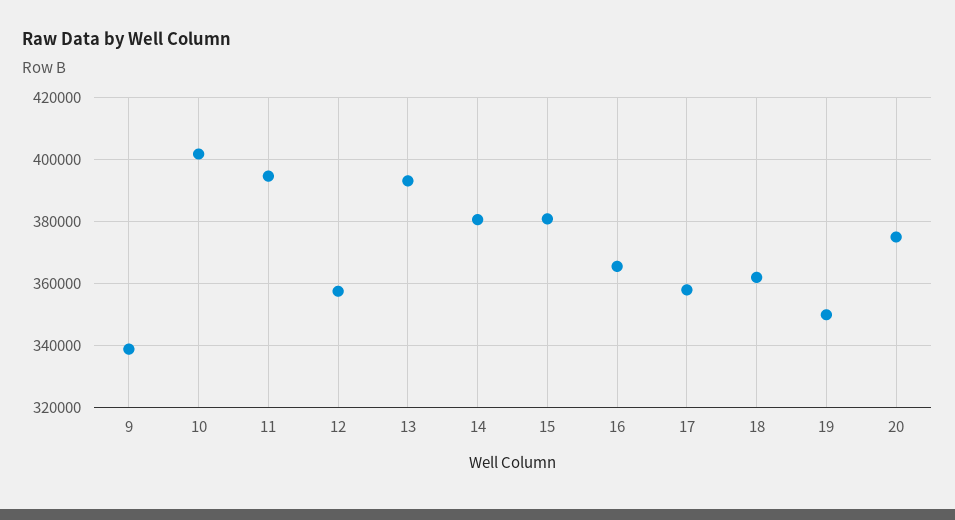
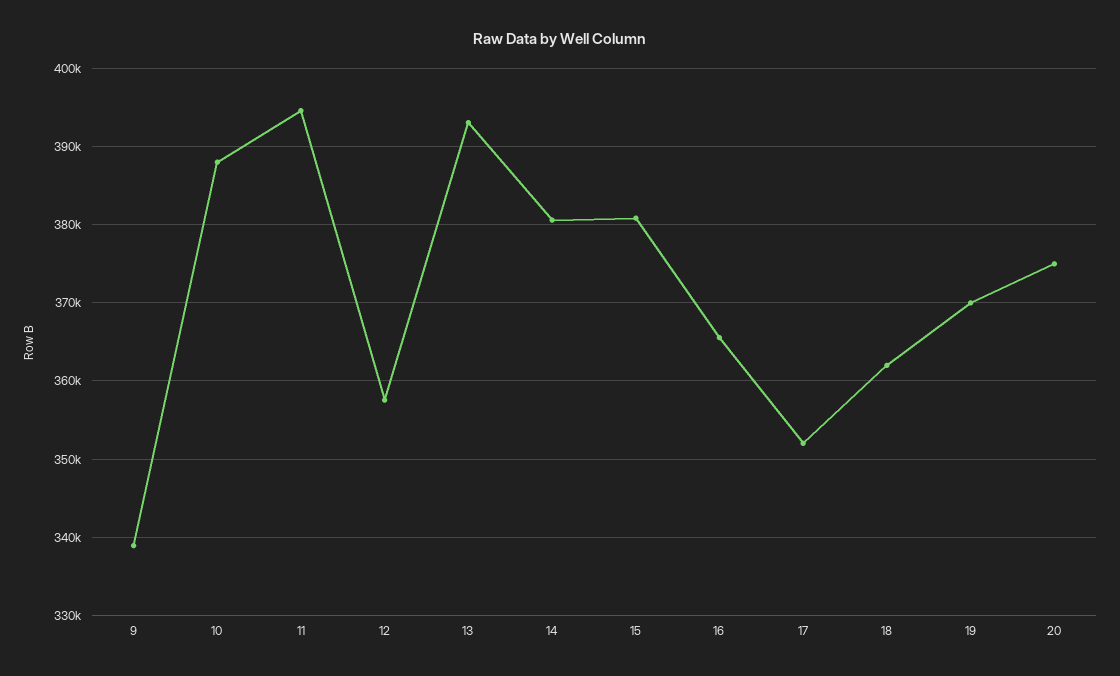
  {
    "9": 339000,
-   "10": 402000,
+   "10": 388000,
    "11": 395000,
    "12": 358000,
    "13": 393000,
    "14": 381000,
    "15": 381000,
    "16": 366000,
-   "17": 358000,
+   "17": 352000,
    "18": 362000,
-   "19": 350000,
+   "19": 370000,
    "20": 375000
  }

